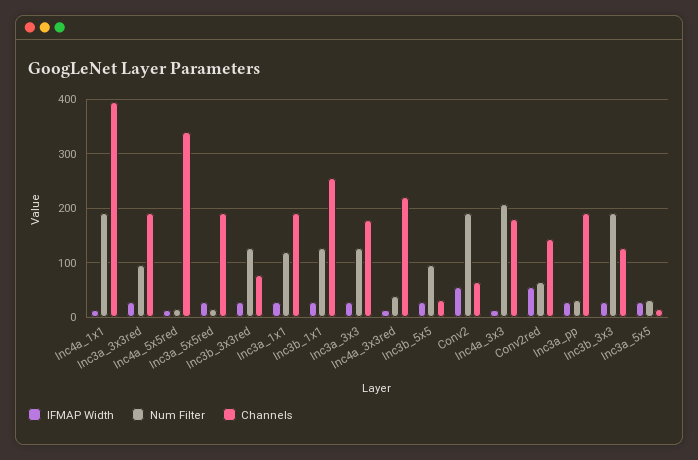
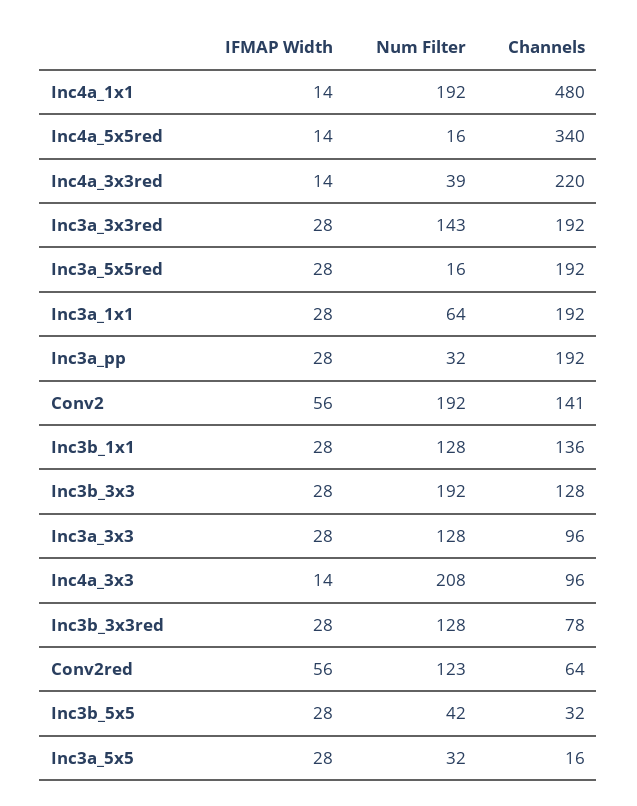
  {
    "IFMAP Width": {
      "Inc4a_1x1": 14,
      "Inc3a_3x3red": 28,
      "Inc4a_5x5red": 14,
      "Inc3a_5x5red": 28,
      "Inc3b_3x3red": 28,
      "Inc3a_1x1": 28,
      "Inc3b_1x1": 28,
      "Inc3a_3x3": 28,
      "Inc4a_3x3red": 14,
      "Inc3b_5x5": 28,
      "Conv2": 56,
      "Inc4a_3x3": 14,
      "Conv2red": 56,
      "Inc3a_pp": 28,
      "Inc3b_3x3": 28,
      "Inc3a_5x5": 28
    },
    "Num Filter": {
      "Inc4a_1x1": 192,
-     "Inc3a_3x3red": 100,
+     "Inc3a_3x3red": 143,
      "Inc4a_5x5red": 16,
      "Inc3a_5x5red": 16,
      "Inc3b_3x3red": 128,
-     "Inc3a_1x1": 120,
+     "Inc3a_1x1": 64,
      "Inc3b_1x1": 128,
      "Inc3a_3x3": 128,
      "Inc4a_3x3red": 39,
-     "Inc3b_5x5": 100,
+     "Inc3b_5x5": 42,
      "Conv2": 192,
      "Inc4a_3x3": 208,
-     "Conv2red": 60,
+     "Conv2red": 123,
      "Inc3a_pp": 32,
      "Inc3b_3x3": 192,
      "Inc3a_5x5": 32
    },
    "Channels": {
-     "Inc4a_1x1": 400,
+     "Inc4a_1x1": 480,
      "Inc3a_3x3red": 192,
      "Inc4a_5x5red": 340,
      "Inc3a_5x5red": 192,
      "Inc3b_3x3red": 78,
      "Inc3a_1x1": 192,
-     "Inc3b_1x1": 260,
+     "Inc3b_1x1": 136,
-     "Inc3a_3x3": 180,
+     "Inc3a_3x3": 96,
      "Inc4a_3x3red": 220,
      "Inc3b_5x5": 32,
-     "Conv2": 60,
+     "Conv2": 141,
-     "Inc4a_3x3": 180,
+     "Inc4a_3x3": 96,
-     "Conv2red": 140,
+     "Conv2red": 64,
      "Inc3a_pp": 192,
      "Inc3b_3x3": 128,
      "Inc3a_5x5": 16
    }
  }

